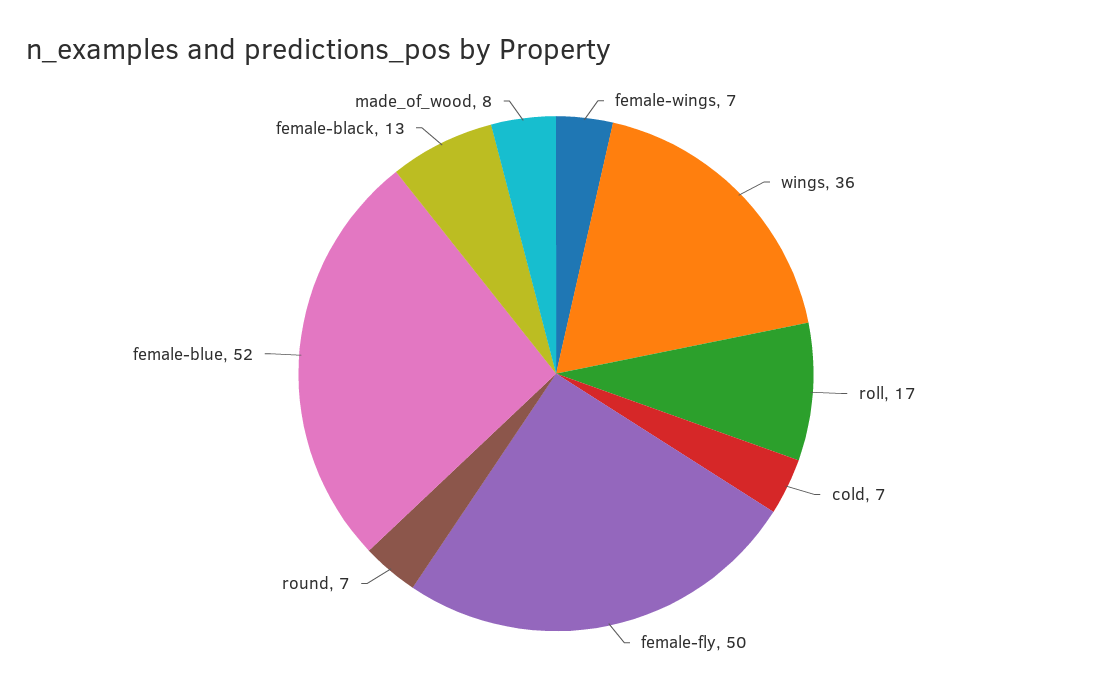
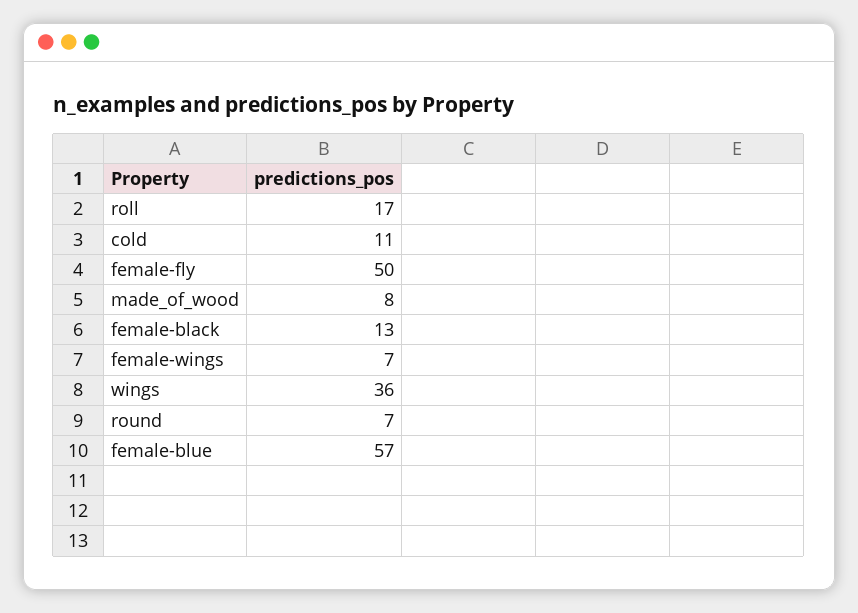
  {
    "female-wings": 7,
    "wings": 36,
    "roll": 17,
-   "cold": 7,
+   "cold": 11,
    "female-fly": 50,
    "round": 7,
-   "female-blue": 52,
+   "female-blue": 57,
    "female-black": 13,
    "made_of_wood": 8
  }

